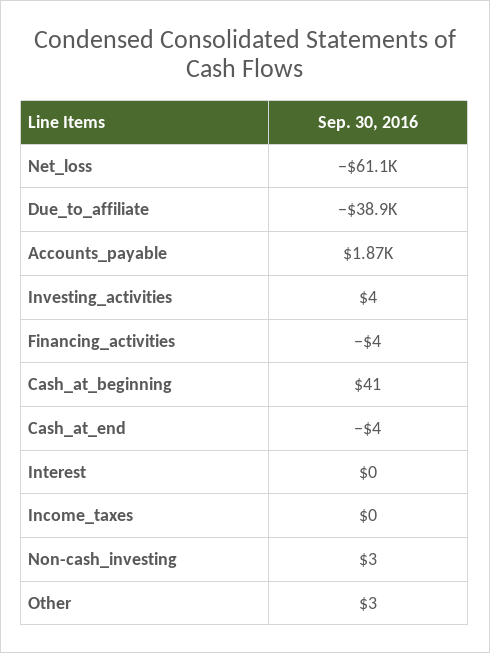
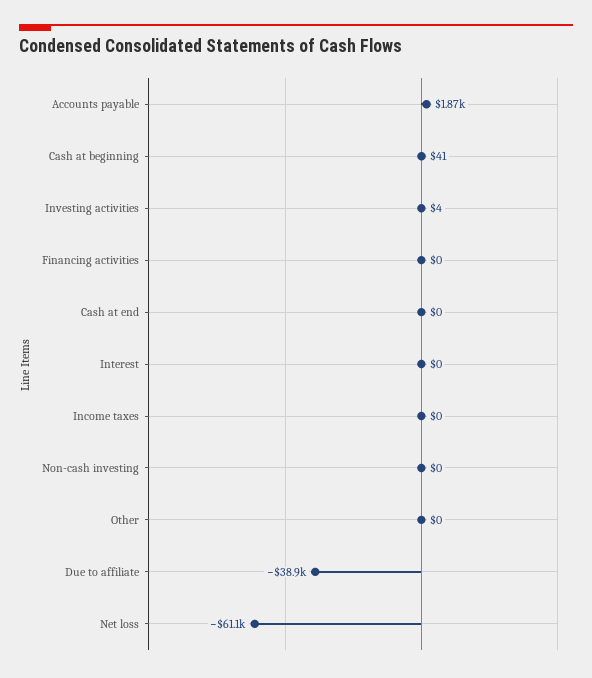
  {
    "Net_loss": -61100,
    "Due_to_affiliate": -38900,
    "Accounts_payable": 1870,
    "Investing_activities": 4,
-   "Financing_activities": -4,
+   "Financing_activities": 0,
    "Cash_at_beginning": 41,
-   "Cash_at_end": -4,
+   "Cash_at_end": 0,
    "Interest": 0,
    "Income_taxes": 0,
-   "Non-cash_investing": 3,
+   "Non-cash_investing": 0,
-   "Other": 3
+   "Other": 0
  }

